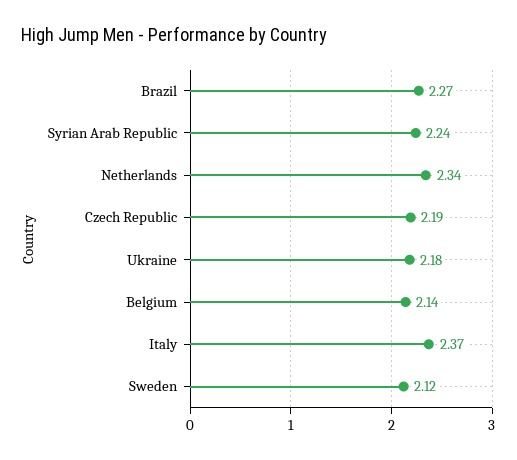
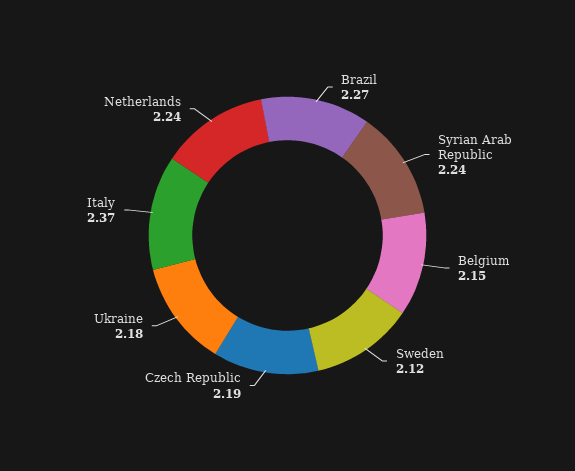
  {
    "Brazil": 2.27,
    "Syrian Arab Republic": 2.24,
-   "Netherlands": 2.34,
+   "Netherlands": 2.24,
    "Czech Republic": 2.19,
    "Ukraine": 2.18,
-   "Belgium": 2.14,
+   "Belgium": 2.15,
    "Italy": 2.37,
    "Sweden": 2.12
  }

